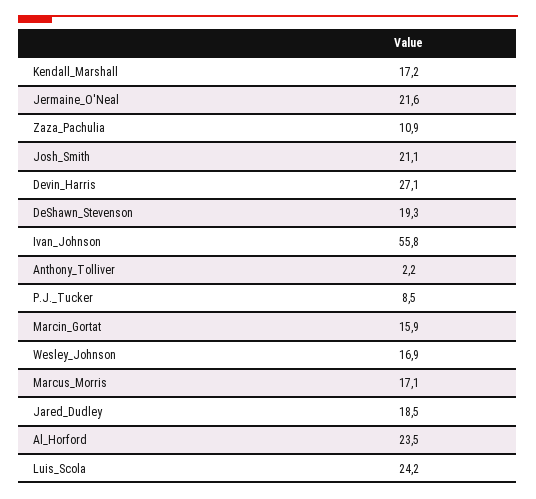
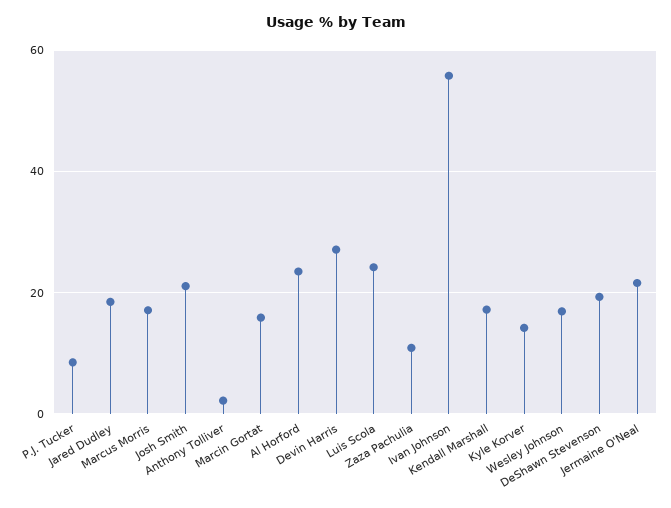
  {
    "Kendall_Marshall": 17.2,
    "Jermaine_O'Neal": 21.6,
    "Zaza_Pachulia": 10.9,
    "Josh_Smith": 21.1,
    "Devin_Harris": 27.1,
    "DeShawn_Stevenson": 19.3,
    "Ivan_Johnson": 55.8,
    "Anthony_Tolliver": 2.2,
    "P.J._Tucker": 8.5,
    "Marcin_Gortat": 15.9,
    "Wesley_Johnson": 16.9,
    "Marcus_Morris": 17.1,
    "Jared_Dudley": 18.5,
    "Al_Horford": 23.5,
-   "Luis_Scola": 24.2
+   "Luis_Scola": 24.2,
+   "Kyle Korver": 14
  }

